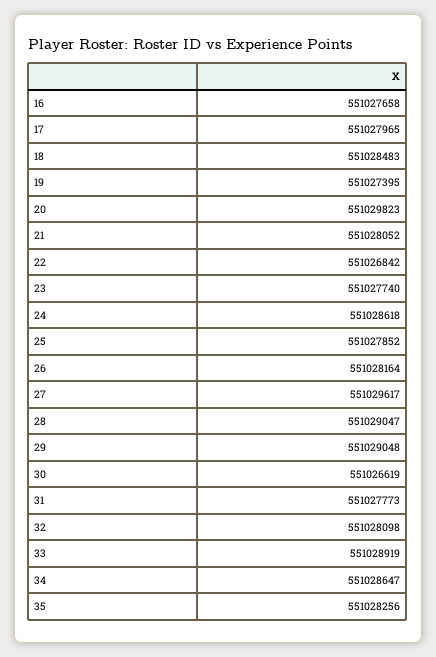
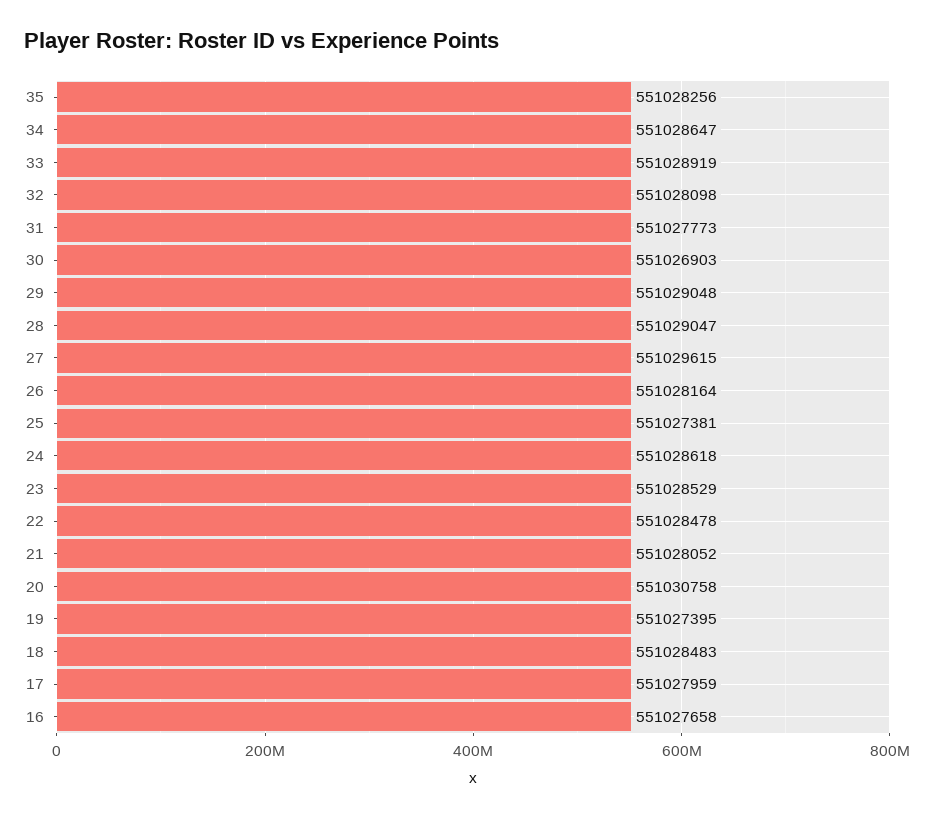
  {
    "16": 551027658,
-   "17": 551027965,
+   "17": 551027959,
    "18": 551028483,
    "19": 551027395,
-   "20": 551029823,
+   "20": 551030758,
    "21": 551028052,
-   "22": 551026842,
+   "22": 551028478,
-   "23": 551027740,
+   "23": 551028529,
    "24": 551028618,
-   "25": 551027852,
+   "25": 551027381,
    "26": 551028164,
-   "27": 551029617,
+   "27": 551029615,
    "28": 551029047,
    "29": 551029048,
-   "30": 551026619,
+   "30": 551026903,
    "31": 551027773,
    "32": 551028098,
    "33": 551028919,
    "34": 551028647,
    "35": 551028256
  }

